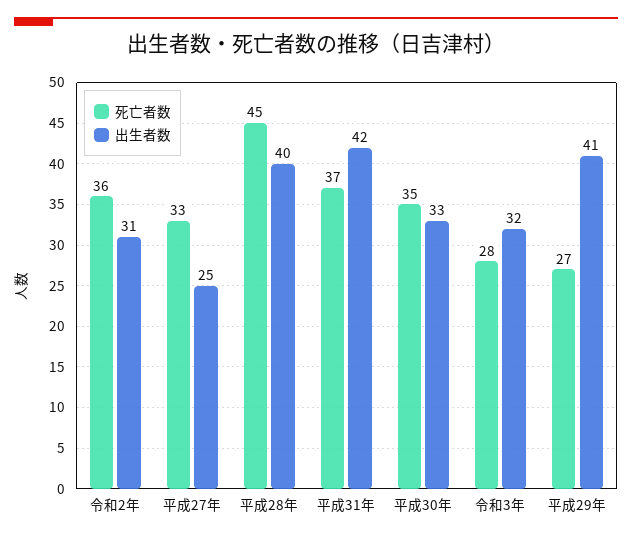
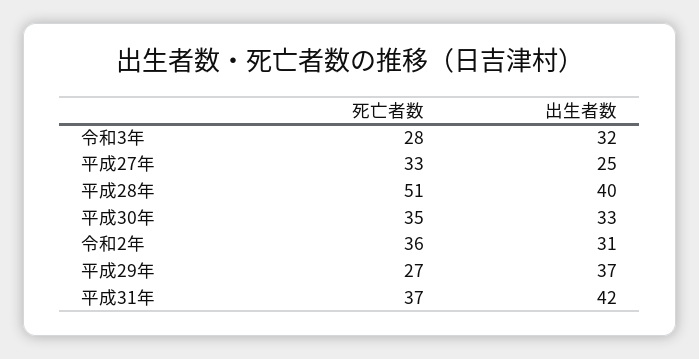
  {
    "死亡者数": {
      "令和2年": 36,
      "平成27年": 33,
-     "平成28年": 45,
+     "平成28年": 51,
      "平成31年": 37,
      "平成30年": 35,
      "令和3年": 28,
      "平成29年": 27
    },
    "出生者数": {
      "令和2年": 31,
      "平成27年": 25,
      "平成28年": 40,
      "平成31年": 42,
      "平成30年": 33,
      "令和3年": 32,
-     "平成29年": 41
+     "平成29年": 37
    }
  }

